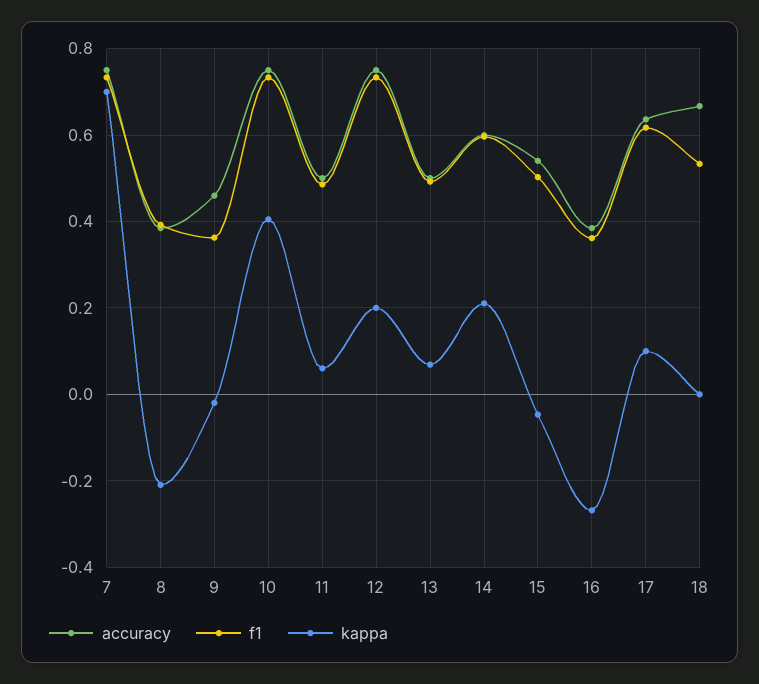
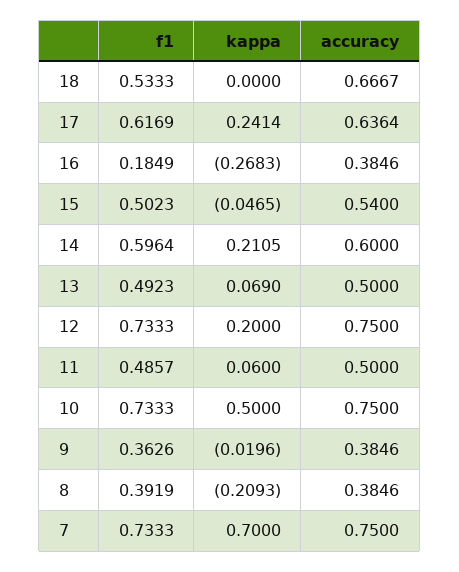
  {
    "accuracy": {
      "7": 0.75,
      "8": 0.3846,
-     "9": 0.46,
+     "9": 0.3846,
      "10": 0.75,
      "11": 0.5,
      "12": 0.75,
      "13": 0.5,
      "14": 0.6,
      "15": 0.54,
      "16": 0.3846,
      "17": 0.6364,
      "18": 0.6667
    },
    "f1": {
      "7": 0.7333,
      "8": 0.3919,
      "9": 0.3626,
      "10": 0.7333,
      "11": 0.4857,
      "12": 0.7333,
      "13": 0.4923,
      "14": 0.5964,
      "15": 0.5023,
-     "16": 0.36,
+     "16": 0.1849,
      "17": 0.6169,
      "18": 0.5333
    },
    "kappa": {
      "7": 0.7,
      "8": -0.2093,
      "9": -0.0196,
-     "10": 0.4,
+     "10": 0.5,
      "11": 0.06,
      "12": 0.2,
      "13": 0.069,
      "14": 0.2105,
      "15": -0.0465,
      "16": -0.2683,
-     "17": 0.1,
+     "17": 0.2414,
      "18": 0
    }
  }

